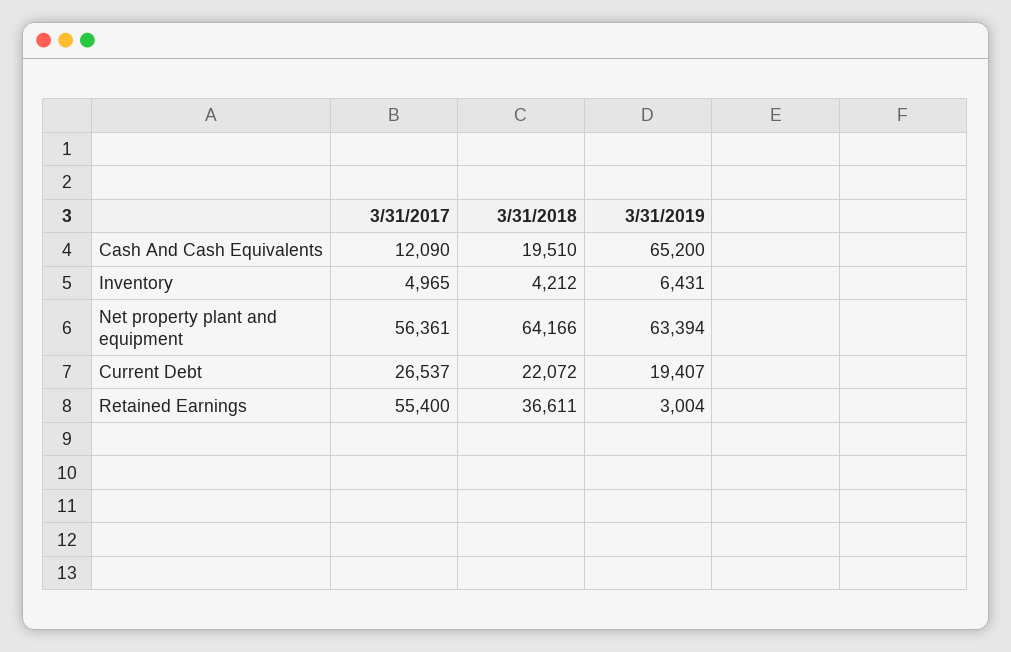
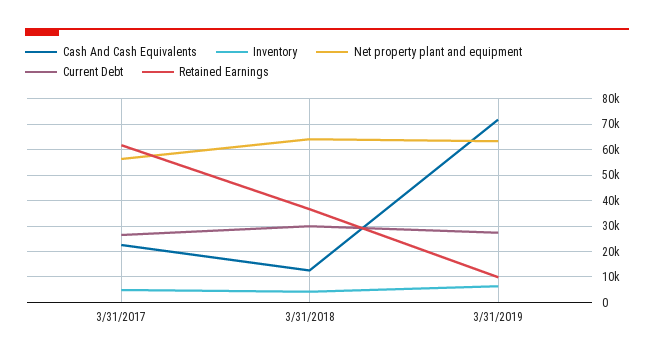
  {
    "Cash And Cash Equivalents": {
-     "3/31/2017": 12090,
+     "3/31/2017": 22500,
-     "3/31/2018": 19510,
+     "3/31/2018": 12500,
-     "3/31/2019": 65200
+     "3/31/2019": 72500
    },
    "Inventory": {
      "3/31/2017": 4965,
      "3/31/2018": 4212,
      "3/31/2019": 6431
    },
    "Net property plant and equipment": {
      "3/31/2017": 56361,
      "3/31/2018": 64166,
      "3/31/2019": 63394
    },
    "Current Debt": {
      "3/31/2017": 26537,
-     "3/31/2018": 22072,
+     "3/31/2018": 30000,
-     "3/31/2019": 19407
+     "3/31/2019": 27500
    },
    "Retained Earnings": {
-     "3/31/2017": 55400,
+     "3/31/2017": 62500,
      "3/31/2018": 36611,
-     "3/31/2019": 3004
+     "3/31/2019": 10000
    }
  }

